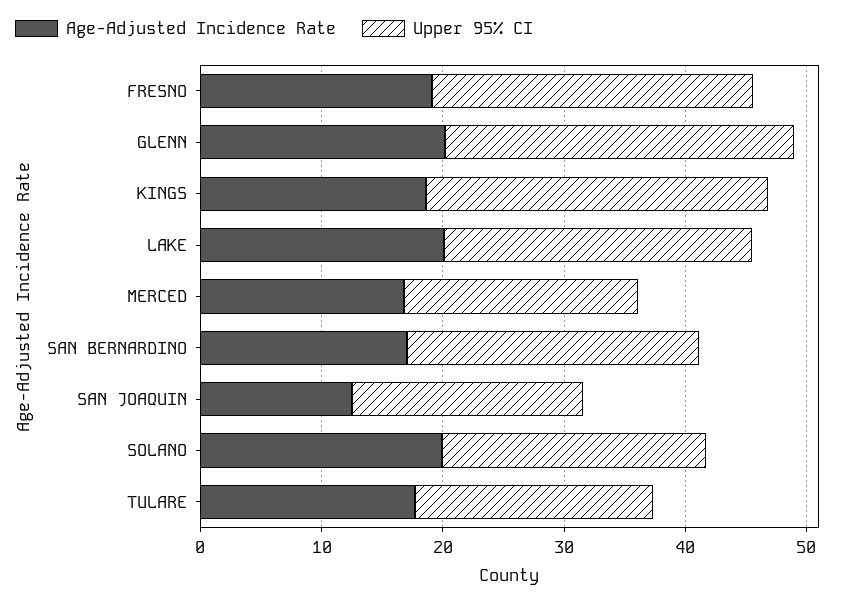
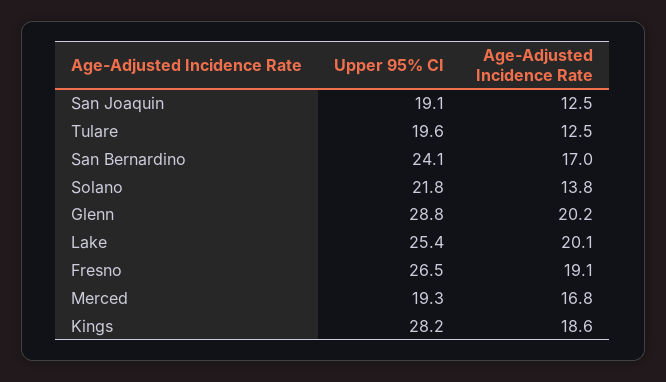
  {
    "Age-Adjusted Incidence Rate": {
      "FRESNO": 19.1,
      "GLENN": 20.2,
      "KINGS": 18.6,
      "LAKE": 20.1,
      "MERCED": 16.8,
      "SAN BERNARDINO": 17,
      "SAN JOAQUIN": 12.5,
-     "SOLANO": 20,
+     "SOLANO": 13.8,
-     "TULARE": 18
+     "TULARE": 12.5
    },
    "Upper 95% CI": {
      "FRESNO": 26.5,
      "GLENN": 28.8,
      "KINGS": 28.2,
      "LAKE": 25.4,
      "MERCED": 19.3,
      "SAN BERNARDINO": 24.1,
      "SAN JOAQUIN": 19.1,
      "SOLANO": 21.8,
      "TULARE": 19.6
    }
  }

